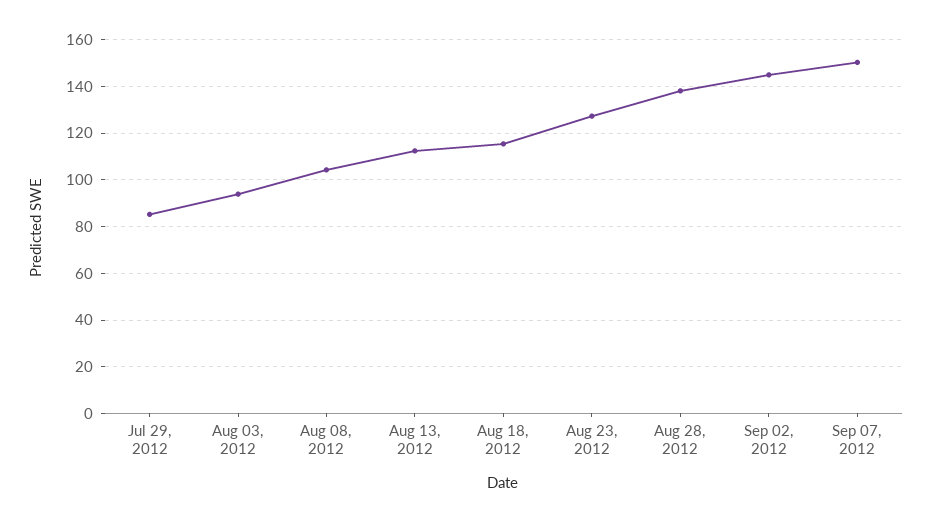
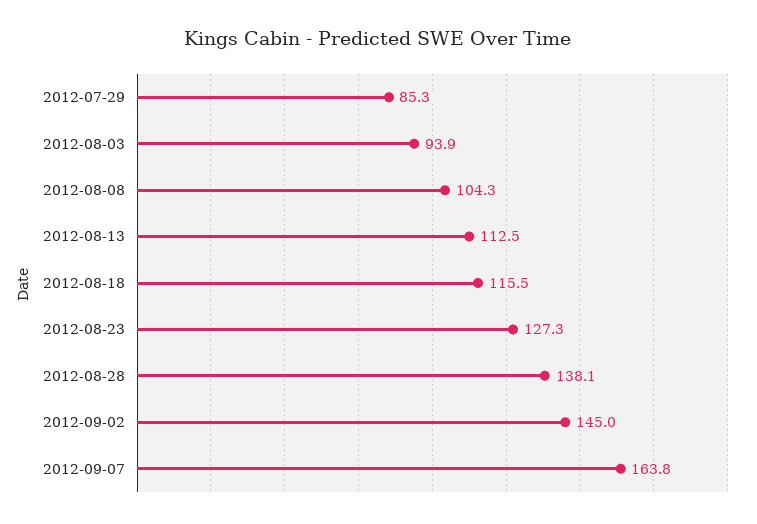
  {
    "Jul 29, 2012": 85.3,
    "Aug 03, 2012": 93.9,
    "Aug 08, 2012": 104.3,
    "Aug 13, 2012": 112.5,
    "Aug 18, 2012": 115.5,
    "Aug 23, 2012": 127.3,
    "Aug 28, 2012": 138.1,
    "Sep 02, 2012": 145,
-   "Sep 07, 2012": 150
+   "Sep 07, 2012": 163.8
  }

